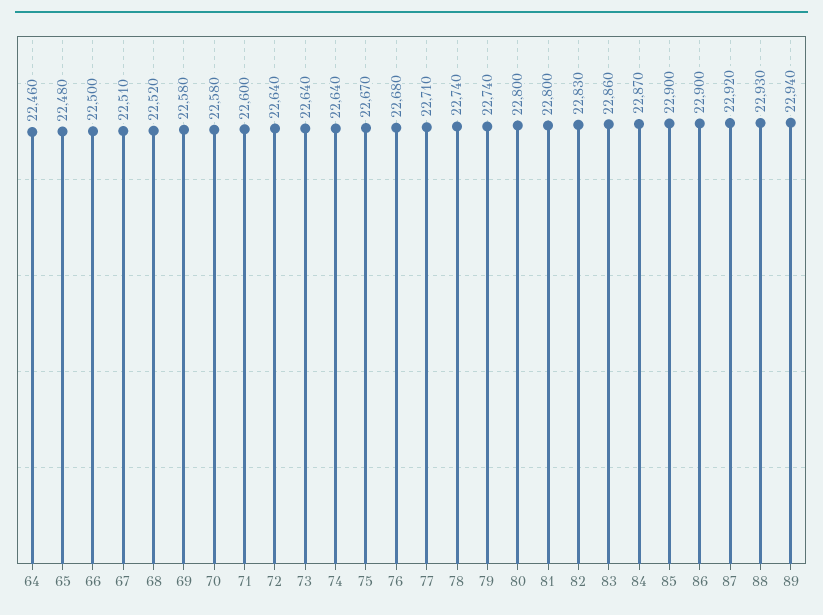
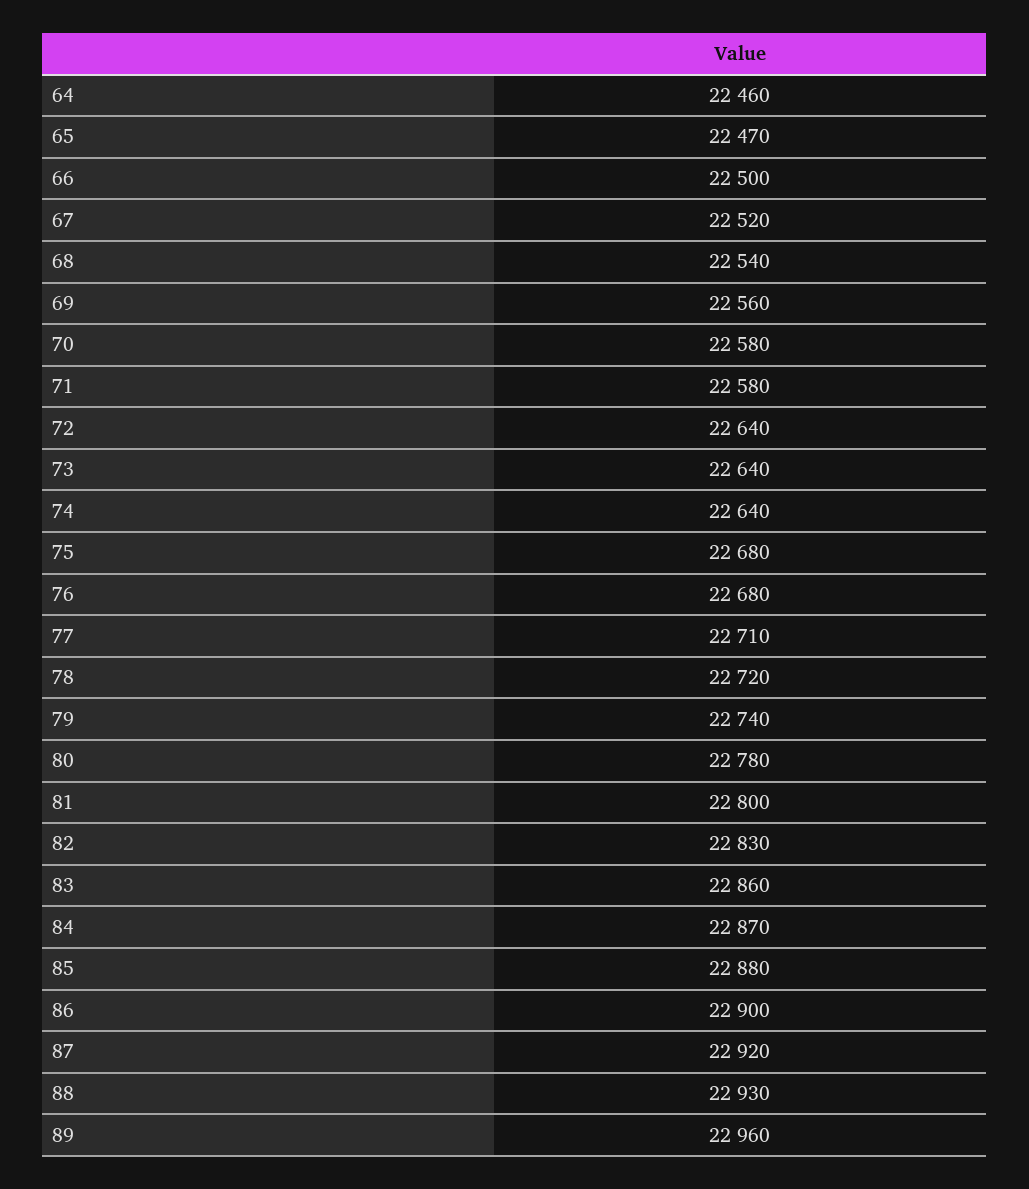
  {
    "64": 22460,
-   "65": 22480,
+   "65": 22470,
    "66": 22500,
-   "67": 22510,
+   "67": 22520,
-   "68": 22520,
+   "68": 22540,
-   "69": 22580,
+   "69": 22560,
    "70": 22580,
-   "71": 22600,
+   "71": 22580,
    "72": 22640,
    "73": 22640,
    "74": 22640,
-   "75": 22670,
+   "75": 22680,
    "76": 22680,
    "77": 22710,
-   "78": 22740,
+   "78": 22720,
    "79": 22740,
-   "80": 22800,
+   "80": 22780,
    "81": 22800,
    "82": 22830,
    "83": 22860,
    "84": 22870,
-   "85": 22900,
+   "85": 22880,
    "86": 22900,
    "87": 22920,
    "88": 22930,
-   "89": 22940
+   "89": 22960
  }

